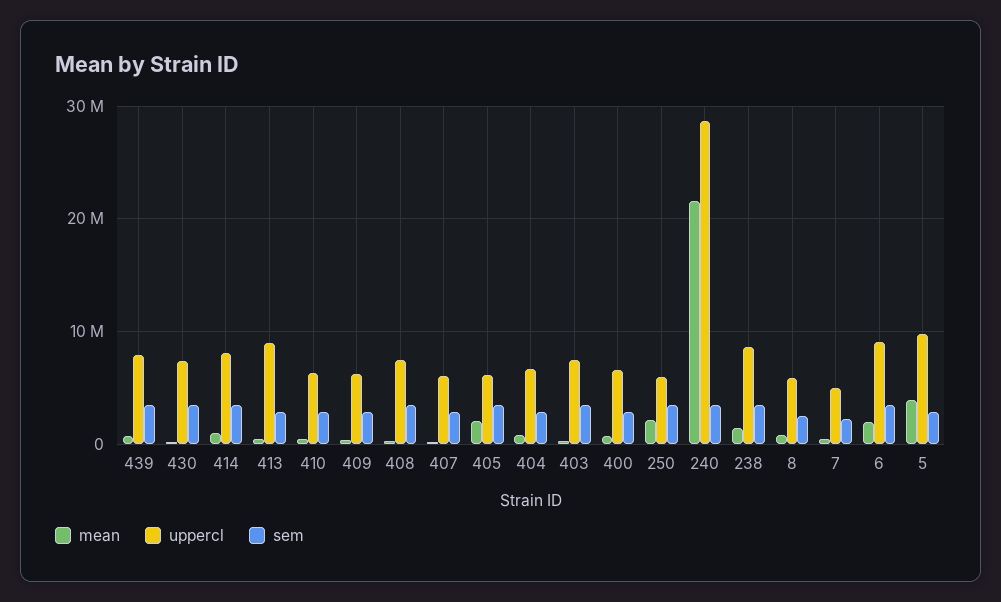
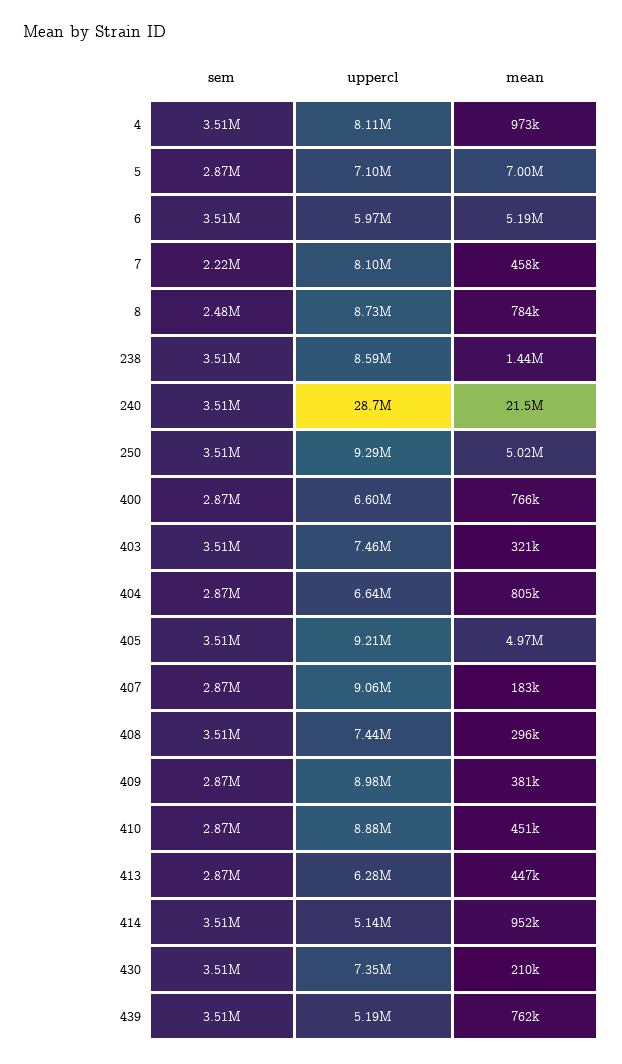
  {
    "mean": {
      "439": 762000,
      "430": 210000,
      "414": 952000,
      "413": 447000,
      "410": 451000,
      "409": 381000,
      "408": 296000,
      "407": 183000,
-     "405": 2000000,
+     "405": 4970000,
      "404": 805000,
      "403": 321000,
      "400": 766000,
-     "250": 2000000,
+     "250": 5020000,
      "240": 21500000,
      "238": 1440000,
      "8": 784000,
      "7": 458000,
-     "6": 2000000,
+     "6": 5190000,
-     "5": 4000000
+     "5": 7000000,
+     "4": 973000
    },
    "uppercl": {
-     "439": 8000000,
+     "439": 5190000,
      "430": 7350000,
-     "414": 8000000,
+     "414": 5140000,
-     "413": 9000000,
+     "413": 6280000,
-     "410": 6000000,
+     "410": 8880000,
-     "409": 6000000,
+     "409": 8980000,
      "408": 7440000,
-     "407": 6000000,
+     "407": 9060000,
-     "405": 6000000,
+     "405": 9210000,
      "404": 6640000,
      "403": 7460000,
      "400": 6600000,
-     "250": 6000000,
+     "250": 9290000,
      "240": 28700000,
      "238": 8590000,
-     "8": 6000000,
+     "8": 8730000,
-     "7": 5000000,
+     "7": 8100000,
-     "6": 9000000,
+     "6": 5970000,
-     "5": 10000000
+     "5": 7100000,
+     "4": 8110000
    },
    "sem": {
      "439": 3510000,
      "430": 3510000,
      "414": 3510000,
      "413": 2870000,
      "410": 2870000,
      "409": 2870000,
      "408": 3510000,
      "407": 2870000,
      "405": 3510000,
      "404": 2870000,
      "403": 3510000,
      "400": 2870000,
      "250": 3510000,
      "240": 3510000,
      "238": 3510000,
      "8": 2480000,
      "7": 2220000,
      "6": 3510000,
-     "5": 2870000
+     "5": 2870000,
+     "4": 3510000
    }
  }

